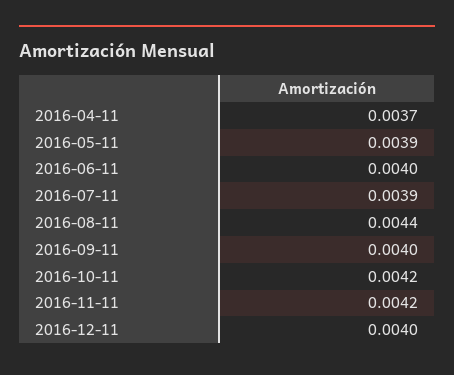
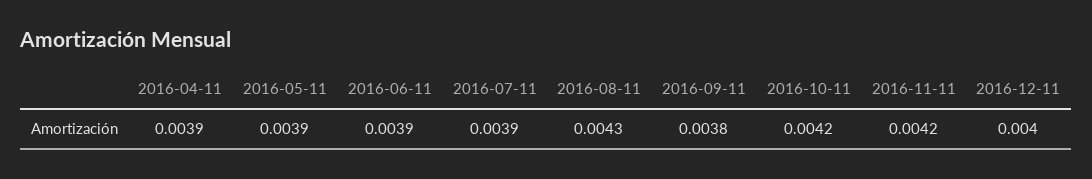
  {
-   "2016-04-11": 0.0037,
+   "2016-04-11": 0.0039,
    "2016-05-11": 0.0039,
-   "2016-06-11": 0.004,
+   "2016-06-11": 0.0039,
    "2016-07-11": 0.0039,
-   "2016-08-11": 0.0044,
+   "2016-08-11": 0.0043,
-   "2016-09-11": 0.004,
+   "2016-09-11": 0.0038,
    "2016-10-11": 0.0042,
    "2016-11-11": 0.0042,
    "2016-12-11": 0.004
  }

